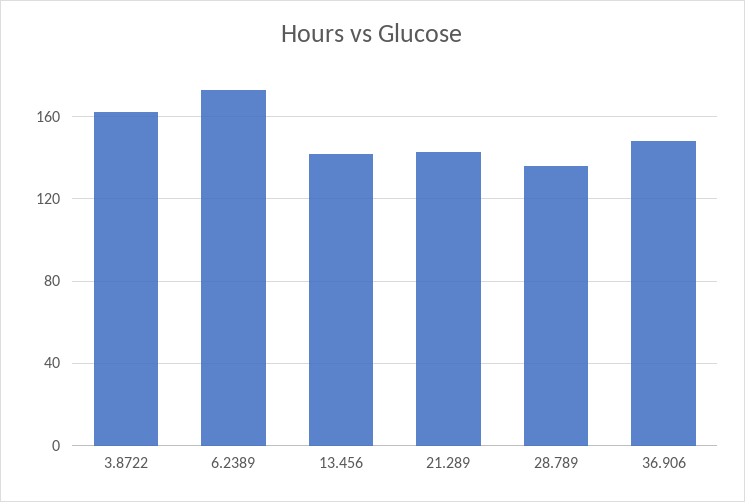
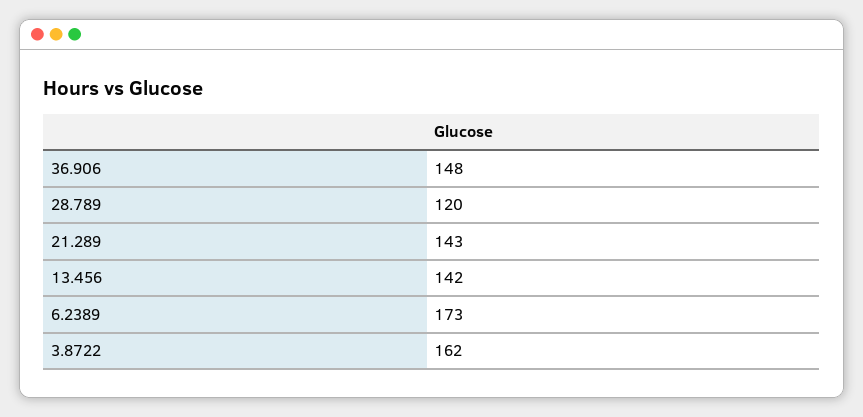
  {
    "3.8722": 162,
    "6.2389": 173,
    "13.456": 142,
    "21.289": 143,
-   "28.789": 135,
+   "28.789": 120,
    "36.906": 148
  }

